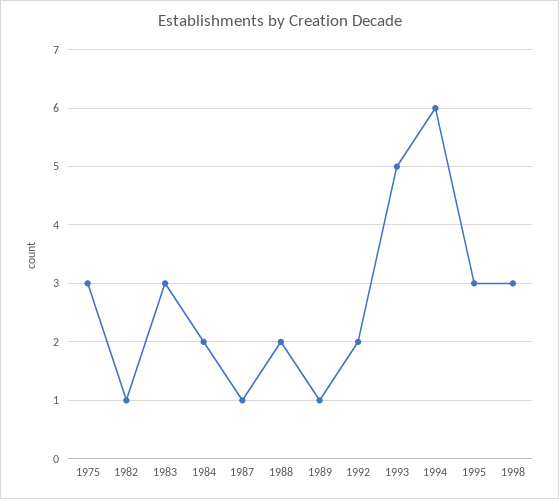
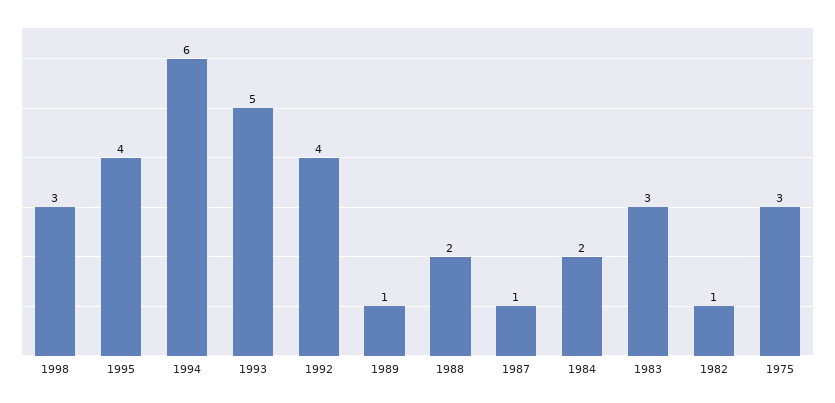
  {
    "1975": 3,
    "1982": 1,
    "1983": 3,
    "1984": 2,
    "1987": 1,
    "1988": 2,
    "1989": 1,
-   "1992": 2,
+   "1992": 4,
    "1993": 5,
    "1994": 6,
-   "1995": 3,
+   "1995": 4,
    "1998": 3
  }

